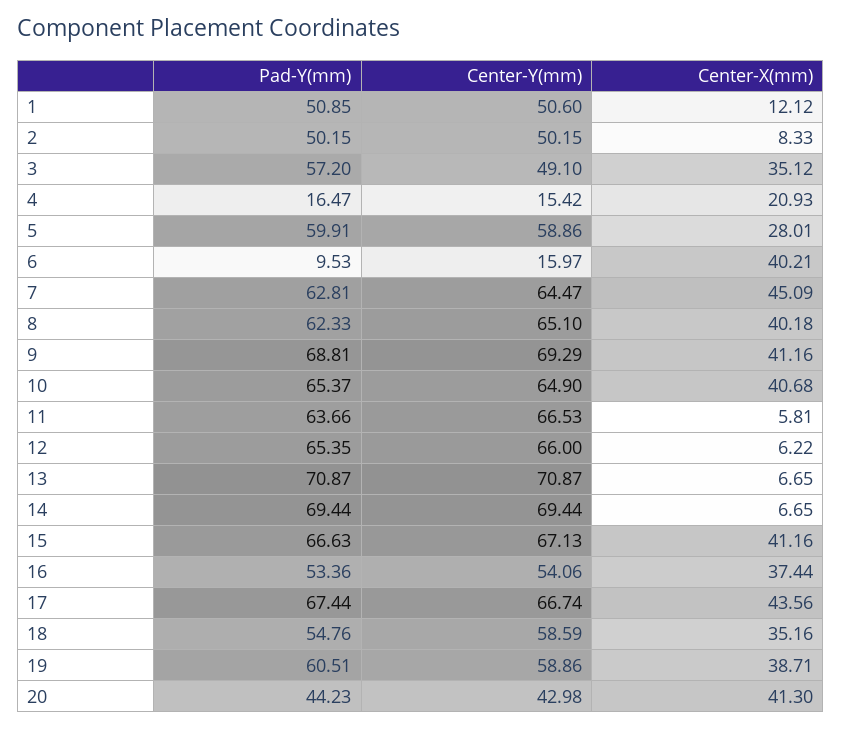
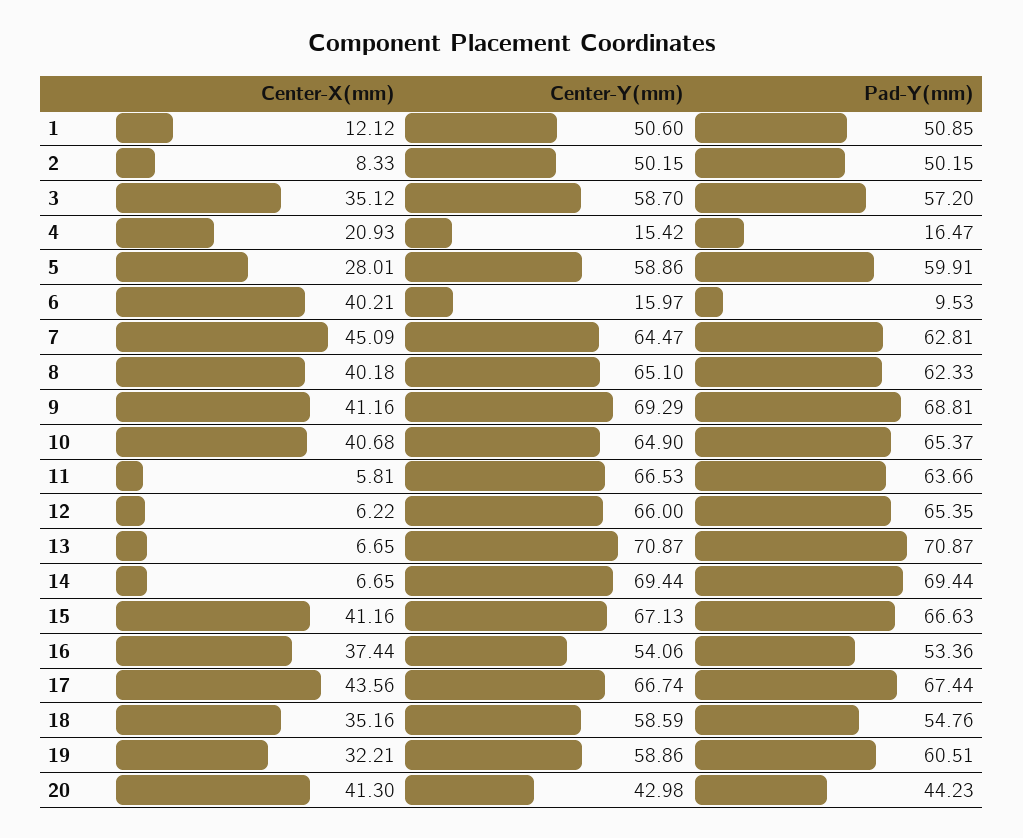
  {
    "Pad-Y(mm)": {
      "1": 50.85,
      "2": 50.15,
      "3": 57.2,
      "4": 16.47,
      "5": 59.91,
      "6": 9.53,
      "7": 62.81,
      "8": 62.33,
      "9": 68.81,
      "10": 65.37,
      "11": 63.66,
      "12": 65.35,
      "13": 70.87,
      "14": 69.44,
      "15": 66.63,
      "16": 53.36,
      "17": 67.44,
      "18": 54.76,
      "19": 60.51,
      "20": 44.23
    },
    "Center-Y(mm)": {
      "1": 50.6,
      "2": 50.15,
-     "3": 49.1,
+     "3": 58.7,
      "4": 15.42,
      "5": 58.86,
      "6": 15.97,
      "7": 64.47,
      "8": 65.1,
      "9": 69.29,
      "10": 64.9,
      "11": 66.53,
      "12": 66,
      "13": 70.87,
      "14": 69.44,
      "15": 67.13,
      "16": 54.06,
      "17": 66.74,
      "18": 58.59,
      "19": 58.86,
      "20": 42.98
    },
    "Center-X(mm)": {
      "1": 12.12,
      "2": 8.33,
      "3": 35.12,
      "4": 20.93,
      "5": 28.01,
      "6": 40.21,
      "7": 45.09,
      "8": 40.18,
      "9": 41.16,
      "10": 40.68,
      "11": 5.81,
      "12": 6.22,
      "13": 6.65,
      "14": 6.65,
      "15": 41.16,
      "16": 37.44,
      "17": 43.56,
      "18": 35.16,
-     "19": 38.71,
+     "19": 32.21,
      "20": 41.3
    }
  }

